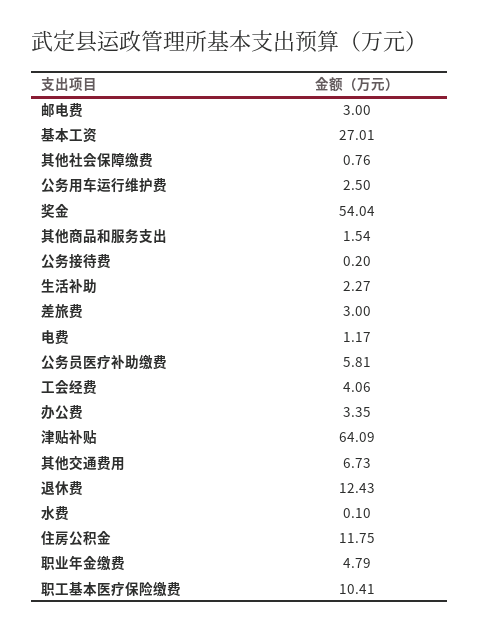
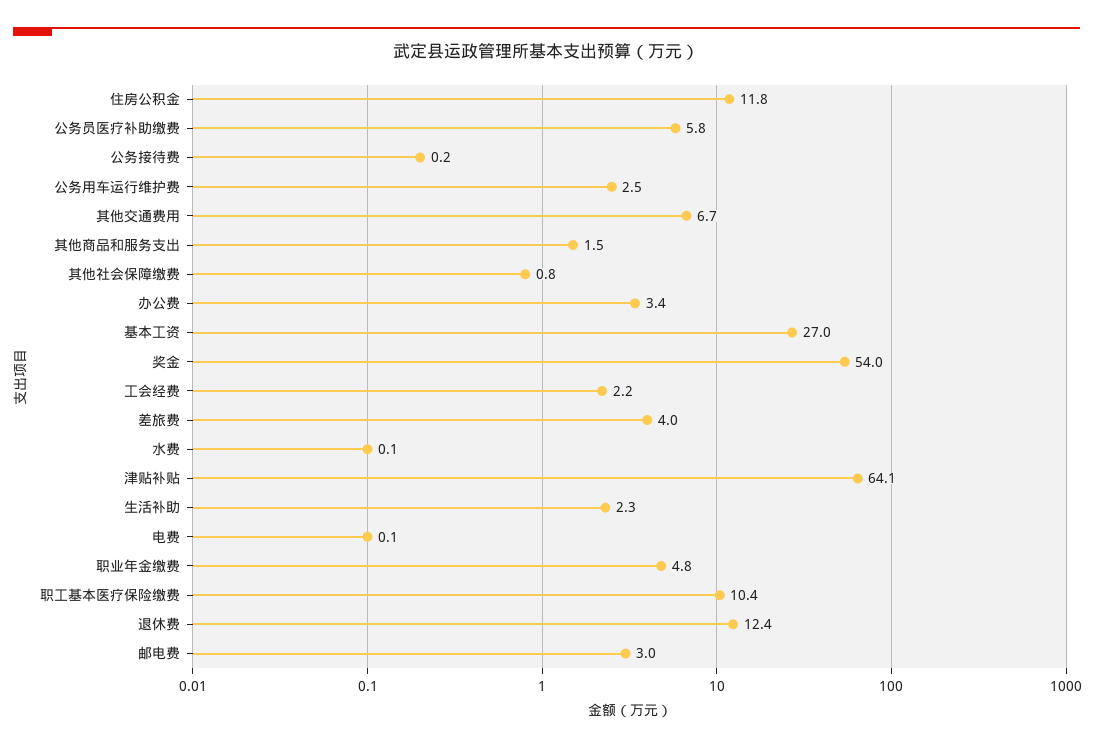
  {
    "邮电费": 3,
    "基本工资": 27.01,
    "其他社会保障缴费": 0.76,
    "公务用车运行维护费": 2.5,
    "奖金": 54.04,
    "其他商品和服务支出": 1.54,
    "公务接待费": 0.2,
    "生活补助": 2.27,
-   "差旅费": 3,
+   "差旅费": 4,
-   "电费": 1.17,
+   "电费": 0.1,
    "公务员医疗补助缴费": 5.81,
-   "工会经费": 4.06,
+   "工会经费": 2.2,
    "办公费": 3.35,
    "津贴补贴": 64.09,
    "其他交通费用": 6.73,
    "退休费": 12.43,
    "水费": 0.1,
    "住房公积金": 11.75,
    "职业年金缴费": 4.79,
    "职工基本医疗保险缴费": 10.41
  }

